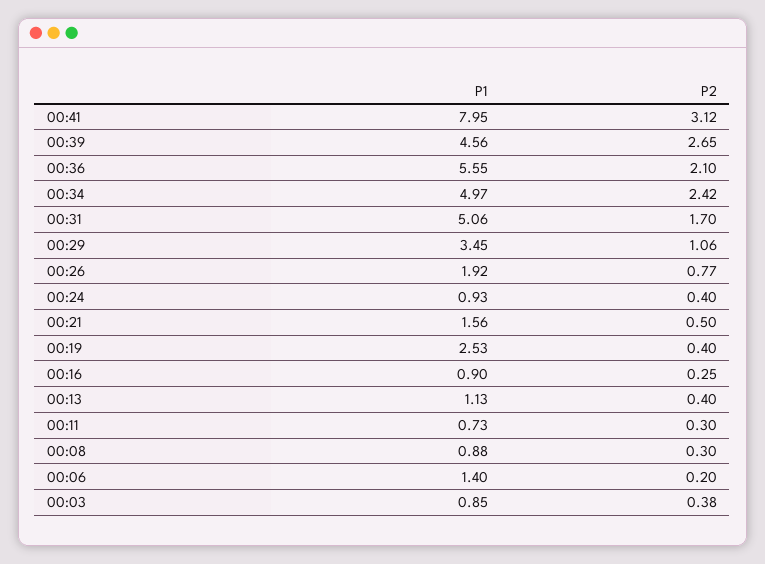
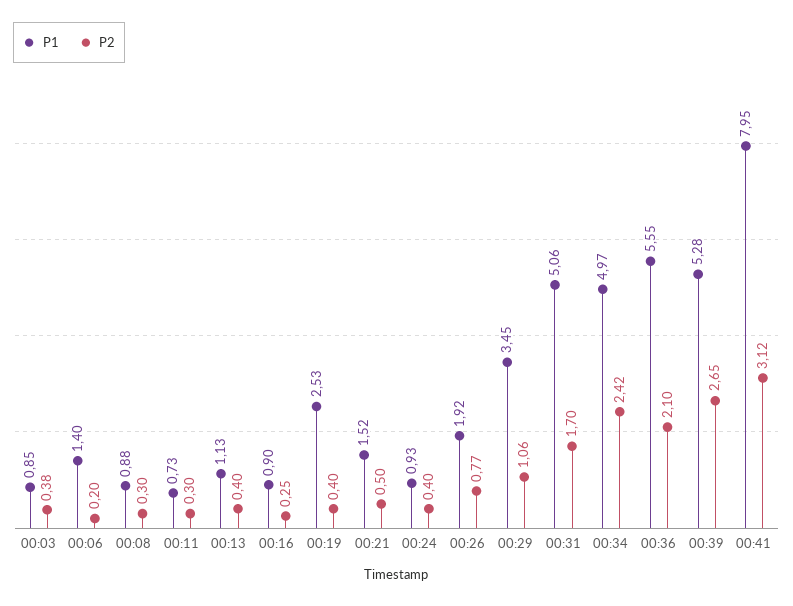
  {
    "P1": {
      "00:41": 7.95,
-     "00:39": 4.56,
+     "00:39": 5.28,
      "00:36": 5.55,
      "00:34": 4.97,
      "00:31": 5.06,
      "00:29": 3.45,
      "00:26": 1.92,
      "00:24": 0.93,
-     "00:21": 1.56,
+     "00:21": 1.52,
      "00:19": 2.53,
      "00:16": 0.9,
      "00:13": 1.13,
      "00:11": 0.73,
      "00:08": 0.88,
      "00:06": 1.4,
      "00:03": 0.85
    },
    "P2": {
      "00:41": 3.12,
      "00:39": 2.65,
      "00:36": 2.1,
      "00:34": 2.42,
      "00:31": 1.7,
      "00:29": 1.06,
      "00:26": 0.77,
      "00:24": 0.4,
      "00:21": 0.5,
      "00:19": 0.4,
      "00:16": 0.25,
      "00:13": 0.4,
      "00:11": 0.3,
      "00:08": 0.3,
      "00:06": 0.2,
      "00:03": 0.38
    }
  }

